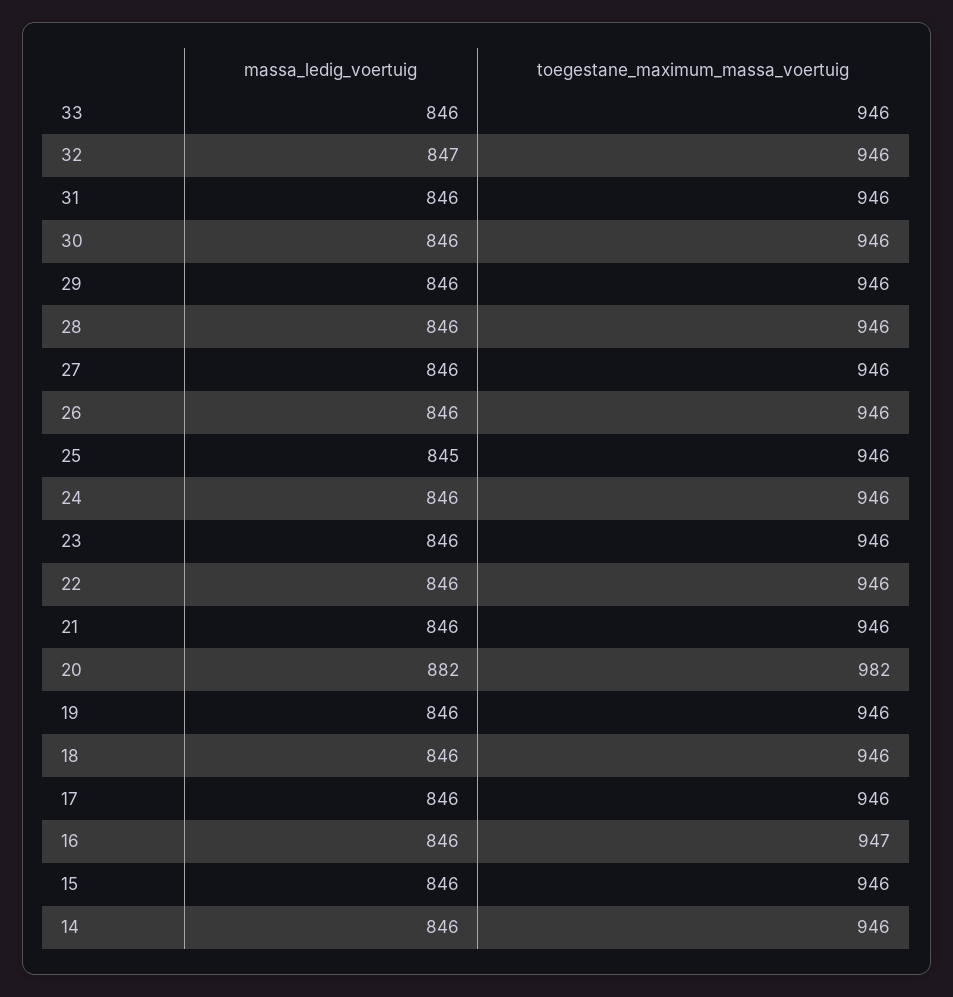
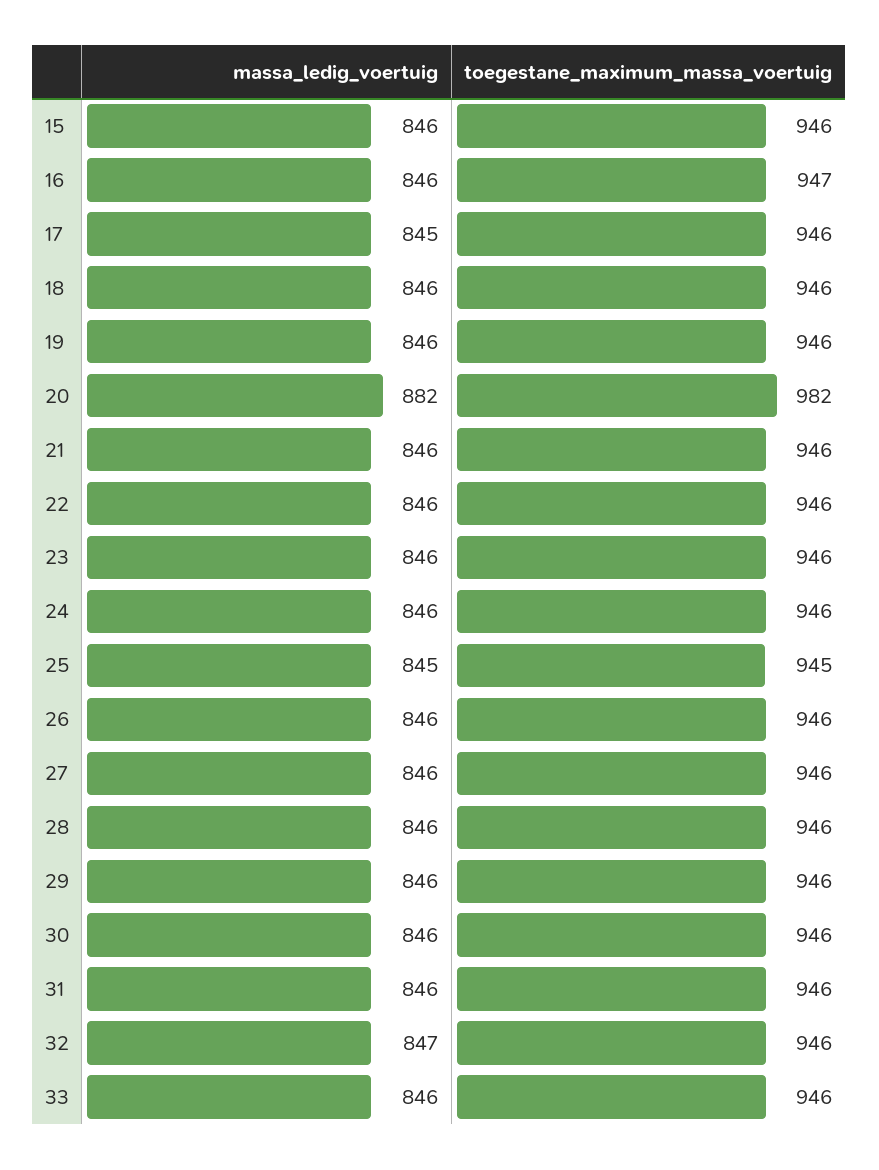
  {
    "massa_ledig_voertuig": {
      "33": 846,
      "32": 847,
      "31": 846,
      "30": 846,
      "29": 846,
      "28": 846,
      "27": 846,
      "26": 846,
      "25": 845,
      "24": 846,
      "23": 846,
      "22": 846,
      "21": 846,
      "20": 882,
      "19": 846,
      "18": 846,
-     "17": 846,
+     "17": 845,
      "16": 846,
-     "15": 846,
+     "15": 846
-     "14": 846
    },
    "toegestane_maximum_massa_voertuig": {
      "33": 946,
      "32": 946,
      "31": 946,
      "30": 946,
      "29": 946,
      "28": 946,
      "27": 946,
      "26": 946,
-     "25": 946,
+     "25": 945,
      "24": 946,
      "23": 946,
      "22": 946,
      "21": 946,
      "20": 982,
      "19": 946,
      "18": 946,
      "17": 946,
      "16": 947,
-     "15": 946,
+     "15": 946
-     "14": 946
    }
  }

